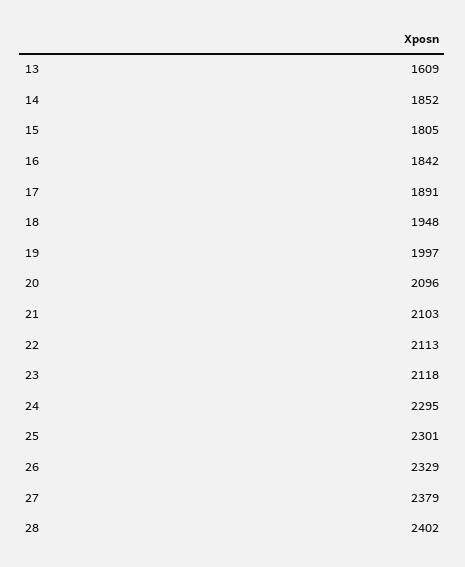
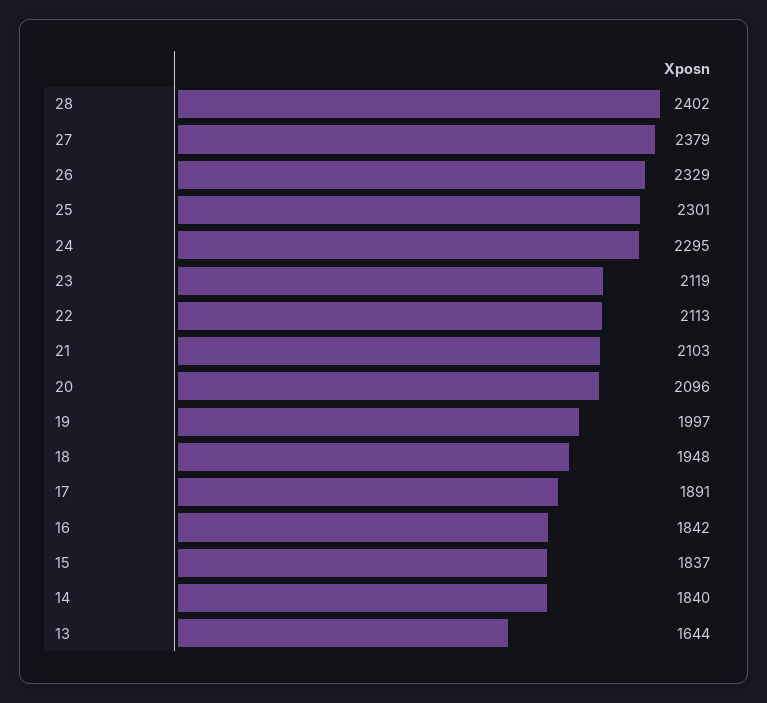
  {
-   "13": 1609,
+   "13": 1644,
-   "14": 1852,
+   "14": 1840,
-   "15": 1805,
+   "15": 1837,
    "16": 1842,
    "17": 1891,
    "18": 1948,
    "19": 1997,
    "20": 2096,
    "21": 2103,
    "22": 2113,
-   "23": 2118,
+   "23": 2119,
    "24": 2295,
    "25": 2301,
    "26": 2329,
    "27": 2379,
    "28": 2402
  }

